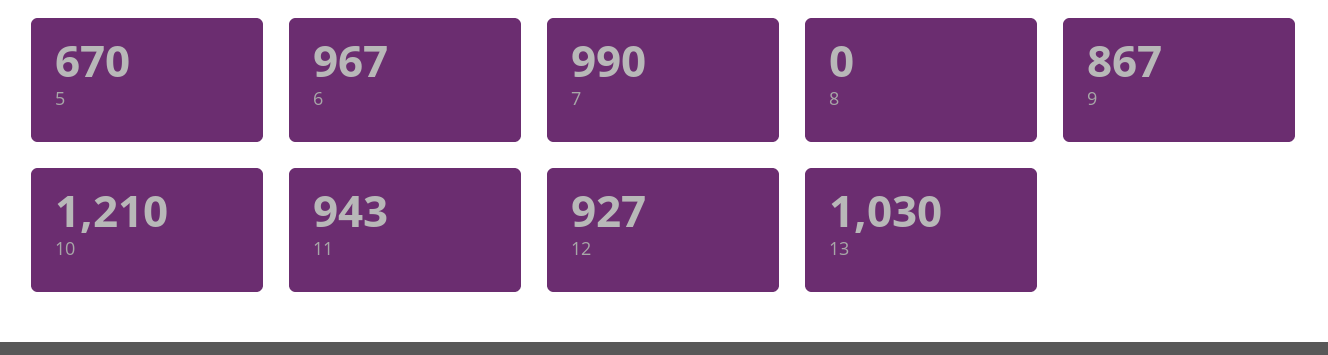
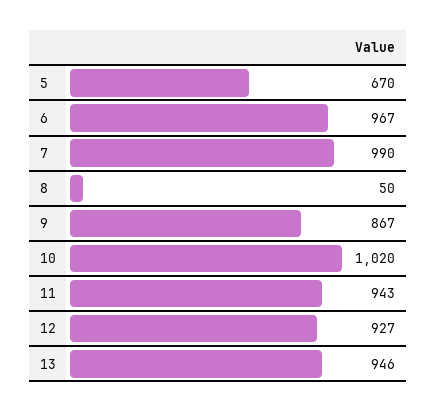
  {
    "5": 670,
    "6": 967,
    "7": 990,
-   "8": 0,
+   "8": 50,
    "9": 867,
-   "10": 1210,
+   "10": 1020,
    "11": 943,
    "12": 927,
-   "13": 1030
+   "13": 946
  }

